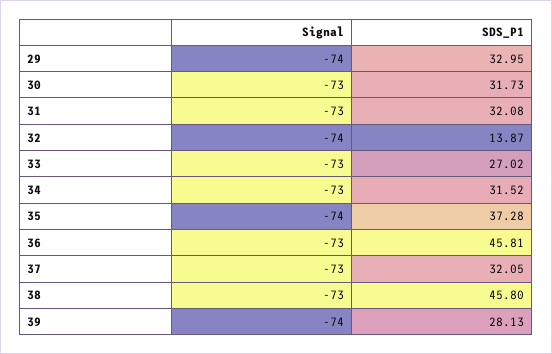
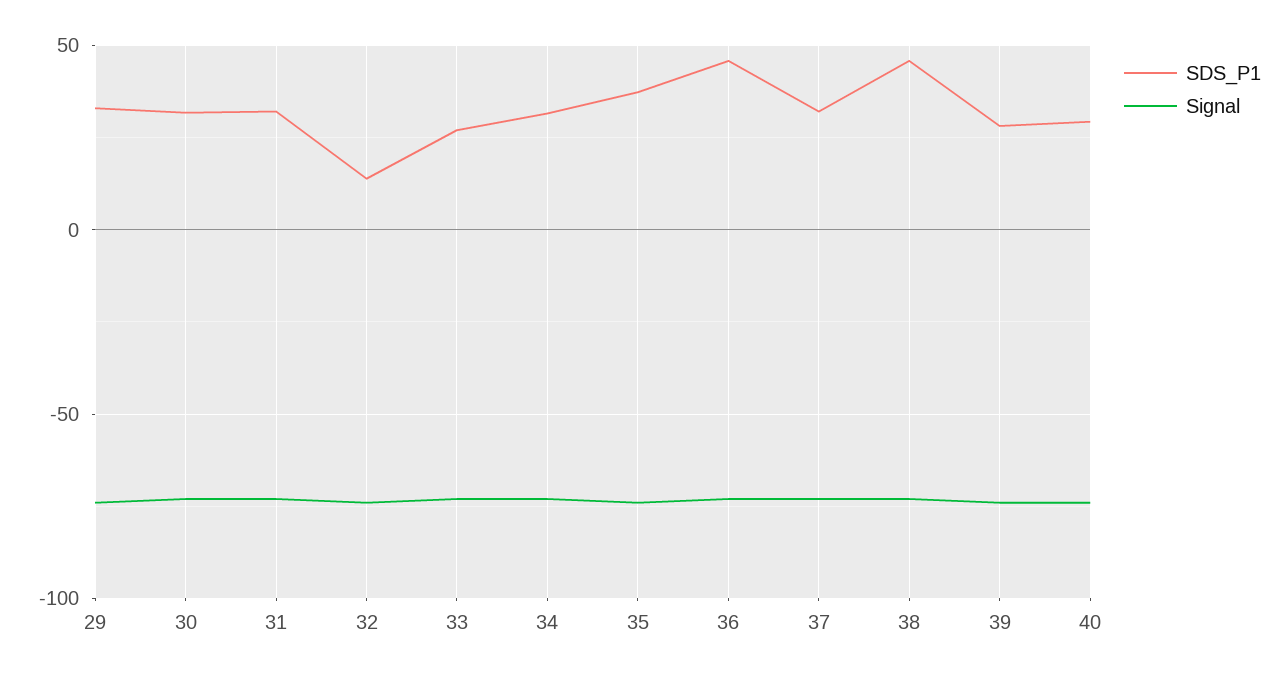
  {
    "Signal": {
      "29": -74,
      "30": -73,
      "31": -73,
      "32": -74,
      "33": -73,
      "34": -73,
      "35": -74,
      "36": -73,
      "37": -73,
      "38": -73,
-     "39": -74
+     "39": -74,
+     "40": -75
    },
    "SDS_P1": {
      "29": 32.95,
      "30": 31.73,
      "31": 32.08,
      "32": 13.87,
      "33": 27.02,
      "34": 31.52,
      "35": 37.28,
      "36": 45.81,
      "37": 32.05,
      "38": 45.8,
-     "39": 28.13
+     "39": 28.13,
+     "40": 30
    }
  }

